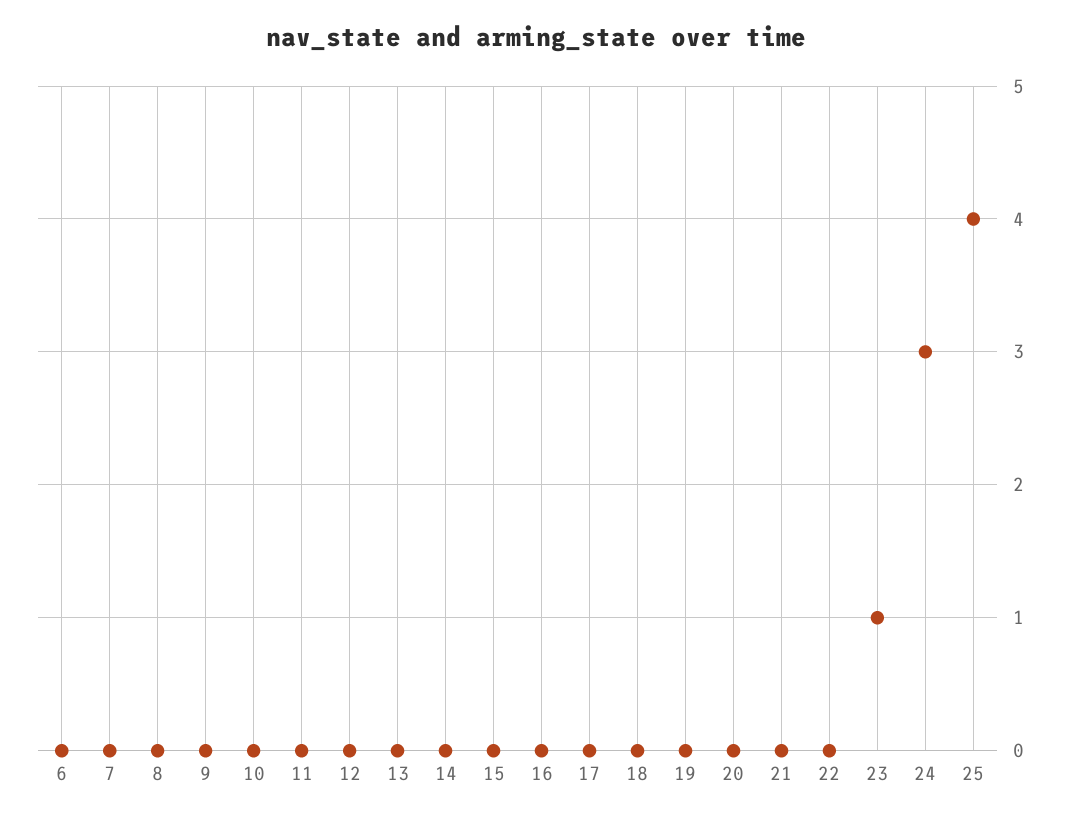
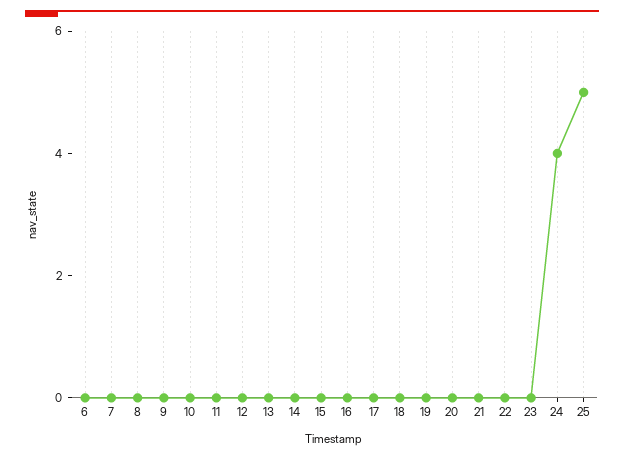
  {
    "6": 0,
    "7": 0,
    "8": 0,
    "9": 0,
    "10": 0,
    "11": 0,
    "12": 0,
    "13": 0,
    "14": 0,
    "15": 0,
    "16": 0,
    "17": 0,
    "18": 0,
    "19": 0,
    "20": 0,
    "21": 0,
    "22": 0,
-   "23": 1,
+   "23": 0,
-   "24": 3,
+   "24": 4,
-   "25": 4
+   "25": 5
  }

